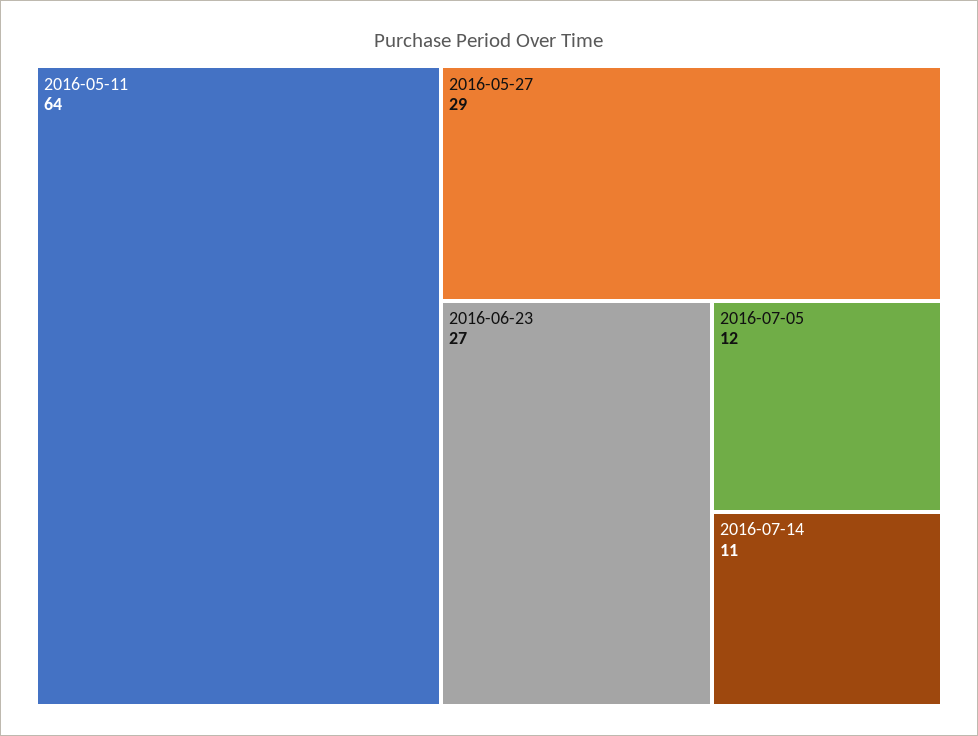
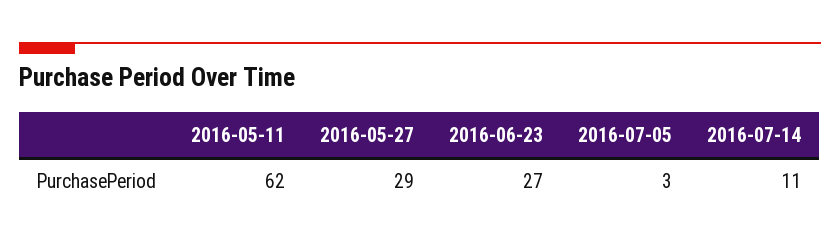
  {
-   "2016-05-11": 64,
+   "2016-05-11": 62,
    "2016-05-27": 29,
    "2016-06-23": 27,
-   "2016-07-05": 12,
+   "2016-07-05": 3,
    "2016-07-14": 11
  }

